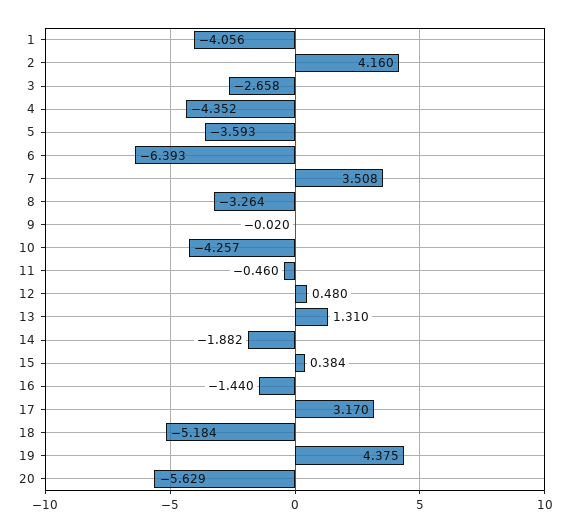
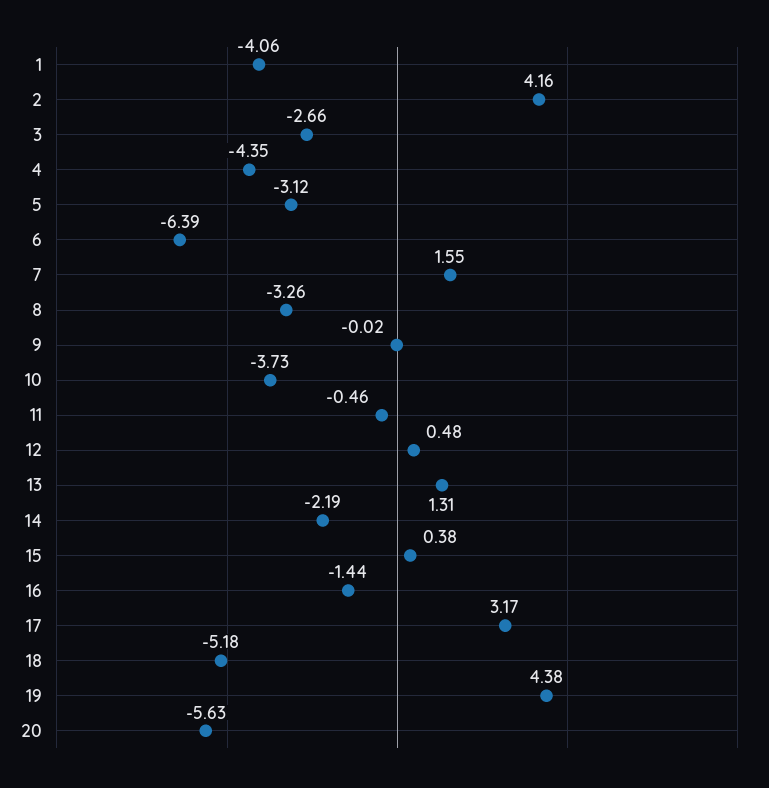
  {
    "1": -4.056,
    "2": 4.16,
    "3": -2.658,
    "4": -4.352,
-   "5": -3.593,
+   "5": -3.12,
    "6": -6.393,
-   "7": 3.508,
+   "7": 1.55,
    "8": -3.264,
    "9": -0.02,
-   "10": -4.257,
+   "10": -3.73,
    "11": -0.46,
    "12": 0.48,
    "13": 1.31,
-   "14": -1.882,
+   "14": -2.19,
    "15": 0.384,
    "16": -1.44,
    "17": 3.17,
    "18": -5.184,
    "19": 4.375,
    "20": -5.629
  }

